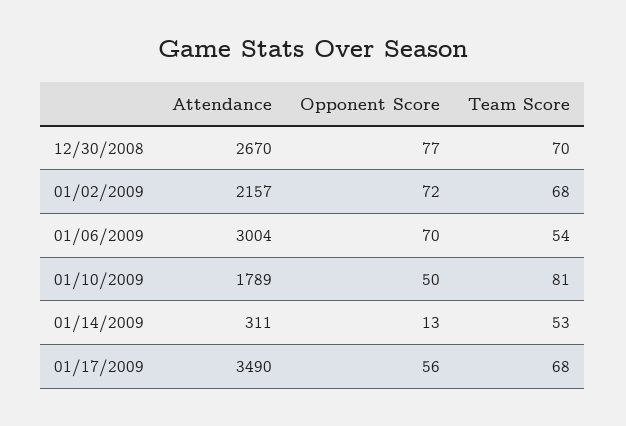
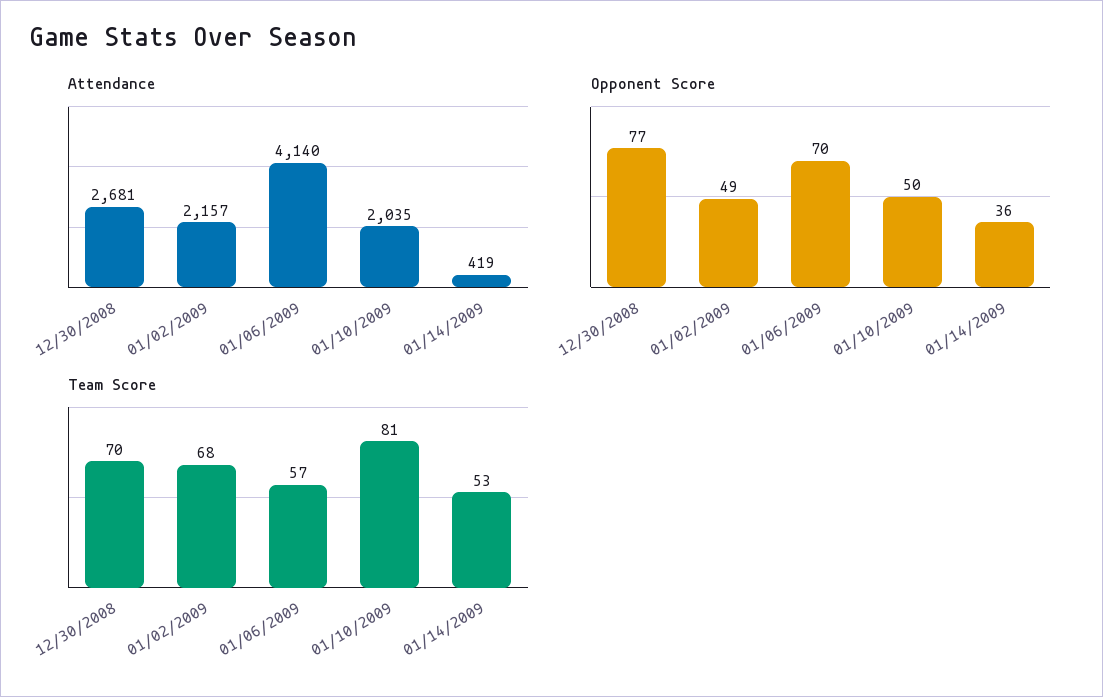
  {
    "Attendance": {
-     "12/30/2008": 2670,
+     "12/30/2008": 2681,
      "01/02/2009": 2157,
-     "01/06/2009": 3004,
+     "01/06/2009": 4140,
-     "01/10/2009": 1789,
+     "01/10/2009": 2035,
-     "01/14/2009": 311,
+     "01/14/2009": 419
-     "01/17/2009": 3490
    },
    "Opponent Score": {
      "12/30/2008": 77,
-     "01/02/2009": 72,
+     "01/02/2009": 49,
      "01/06/2009": 70,
      "01/10/2009": 50,
-     "01/14/2009": 13,
+     "01/14/2009": 36
-     "01/17/2009": 56
    },
    "Team Score": {
      "12/30/2008": 70,
      "01/02/2009": 68,
-     "01/06/2009": 54,
+     "01/06/2009": 57,
      "01/10/2009": 81,
-     "01/14/2009": 53,
+     "01/14/2009": 53
-     "01/17/2009": 68
    }
  }

